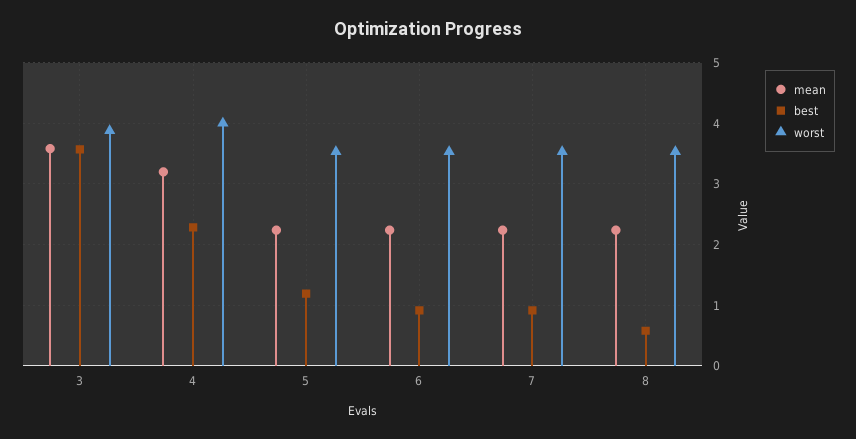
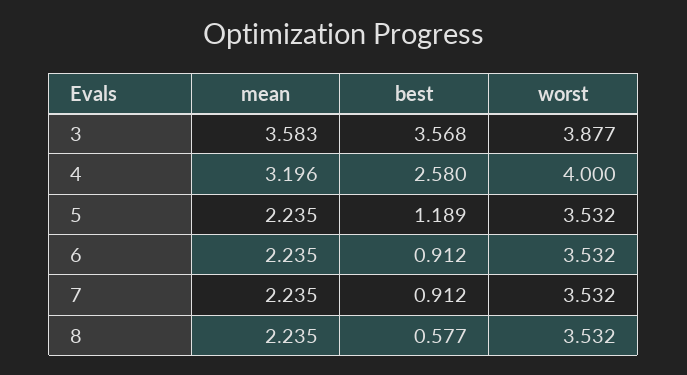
  {
    "mean": {
      "3": 3.583,
      "4": 3.196,
      "5": 2.235,
      "6": 2.235,
      "7": 2.235,
      "8": 2.235
    },
    "best": {
      "3": 3.568,
-     "4": 2.3,
+     "4": 2.58,
      "5": 1.189,
      "6": 0.912,
      "7": 0.912,
      "8": 0.577
    },
    "worst": {
      "3": 3.877,
      "4": 4,
      "5": 3.532,
      "6": 3.532,
      "7": 3.532,
      "8": 3.532
    }
  }

